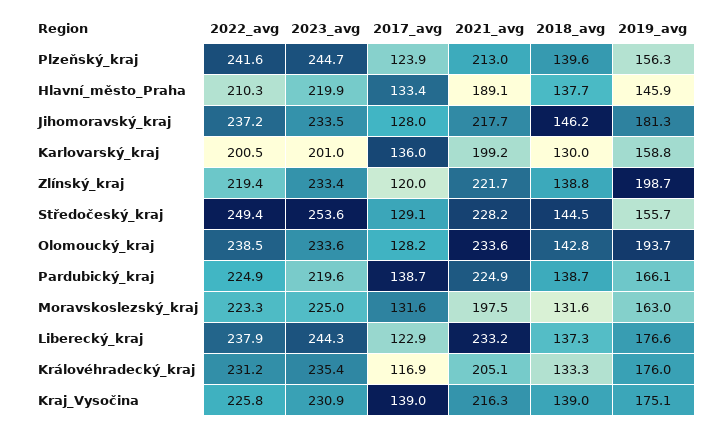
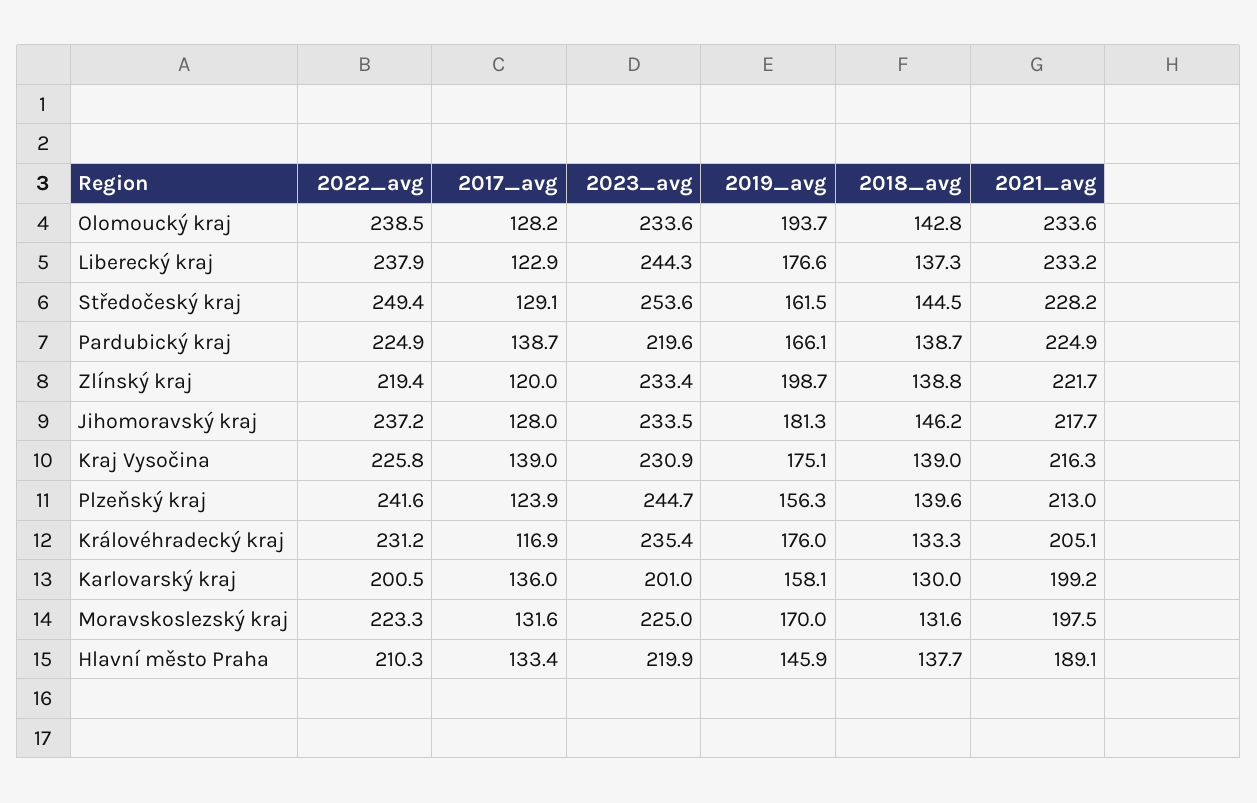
  {
    "2022_avg": {
      "Plzeňský_kraj": 241.6,
      "Hlavní_město_Praha": 210.3,
      "Jihomoravský_kraj": 237.2,
      "Karlovarský_kraj": 200.5,
      "Zlínský_kraj": 219.4,
      "Středočeský_kraj": 249.4,
      "Olomoucký_kraj": 238.5,
      "Pardubický_kraj": 224.9,
      "Moravskoslezský_kraj": 223.3,
      "Liberecký_kraj": 237.9,
      "Královéhradecký_kraj": 231.2,
      "Kraj_Vysočina": 225.8
    },
    "2023_avg": {
      "Plzeňský_kraj": 244.7,
      "Hlavní_město_Praha": 219.9,
      "Jihomoravský_kraj": 233.5,
      "Karlovarský_kraj": 201,
      "Zlínský_kraj": 233.4,
      "Středočeský_kraj": 253.6,
      "Olomoucký_kraj": 233.6,
      "Pardubický_kraj": 219.6,
      "Moravskoslezský_kraj": 225,
      "Liberecký_kraj": 244.3,
      "Královéhradecký_kraj": 235.4,
      "Kraj_Vysočina": 230.9
    },
    "2017_avg": {
      "Plzeňský_kraj": 123.9,
      "Hlavní_město_Praha": 133.4,
      "Jihomoravský_kraj": 128,
      "Karlovarský_kraj": 136,
      "Zlínský_kraj": 120,
      "Středočeský_kraj": 129.1,
      "Olomoucký_kraj": 128.2,
      "Pardubický_kraj": 138.7,
      "Moravskoslezský_kraj": 131.6,
      "Liberecký_kraj": 122.9,
      "Královéhradecký_kraj": 116.9,
      "Kraj_Vysočina": 139
    },
    "2021_avg": {
      "Plzeňský_kraj": 213,
      "Hlavní_město_Praha": 189.1,
      "Jihomoravský_kraj": 217.7,
      "Karlovarský_kraj": 199.2,
      "Zlínský_kraj": 221.7,
      "Středočeský_kraj": 228.2,
      "Olomoucký_kraj": 233.6,
      "Pardubický_kraj": 224.9,
      "Moravskoslezský_kraj": 197.5,
      "Liberecký_kraj": 233.2,
      "Královéhradecký_kraj": 205.1,
      "Kraj_Vysočina": 216.3
    },
    "2018_avg": {
      "Plzeňský_kraj": 139.6,
      "Hlavní_město_Praha": 137.7,
      "Jihomoravský_kraj": 146.2,
      "Karlovarský_kraj": 130,
      "Zlínský_kraj": 138.8,
      "Středočeský_kraj": 144.5,
      "Olomoucký_kraj": 142.8,
      "Pardubický_kraj": 138.7,
      "Moravskoslezský_kraj": 131.6,
      "Liberecký_kraj": 137.3,
      "Královéhradecký_kraj": 133.3,
      "Kraj_Vysočina": 139
    },
    "2019_avg": {
      "Plzeňský_kraj": 156.3,
      "Hlavní_město_Praha": 145.9,
      "Jihomoravský_kraj": 181.3,
-     "Karlovarský_kraj": 158.8,
+     "Karlovarský_kraj": 158.1,
      "Zlínský_kraj": 198.7,
-     "Středočeský_kraj": 155.7,
+     "Středočeský_kraj": 161.5,
      "Olomoucký_kraj": 193.7,
      "Pardubický_kraj": 166.1,
-     "Moravskoslezský_kraj": 163,
+     "Moravskoslezský_kraj": 170,
      "Liberecký_kraj": 176.6,
      "Královéhradecký_kraj": 176,
      "Kraj_Vysočina": 175.1
    }
  }

